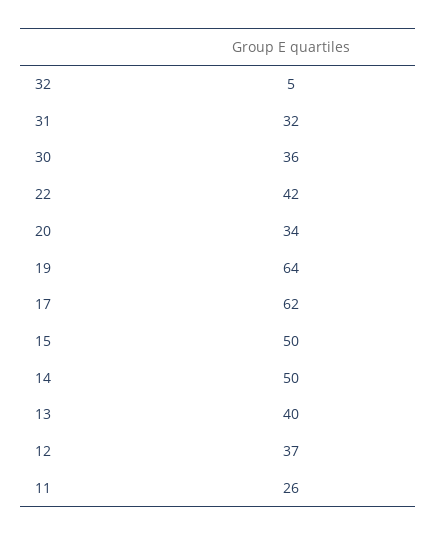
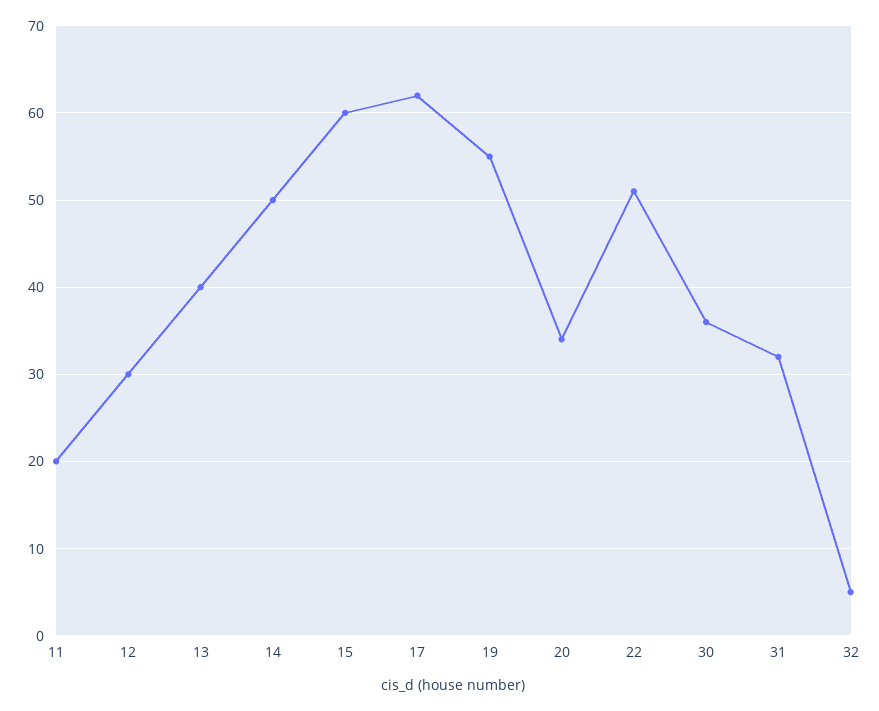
  {
    "32": 5,
    "31": 32,
    "30": 36,
-   "22": 42,
+   "22": 51,
    "20": 34,
-   "19": 64,
+   "19": 55,
    "17": 62,
-   "15": 50,
+   "15": 60,
    "14": 50,
    "13": 40,
-   "12": 37,
+   "12": 30,
-   "11": 26
+   "11": 20
  }

